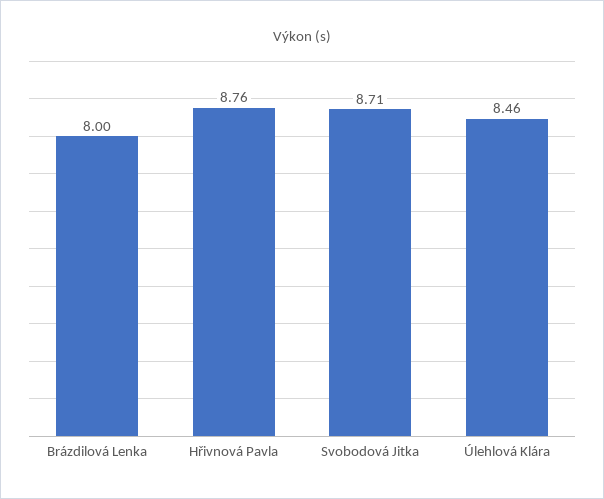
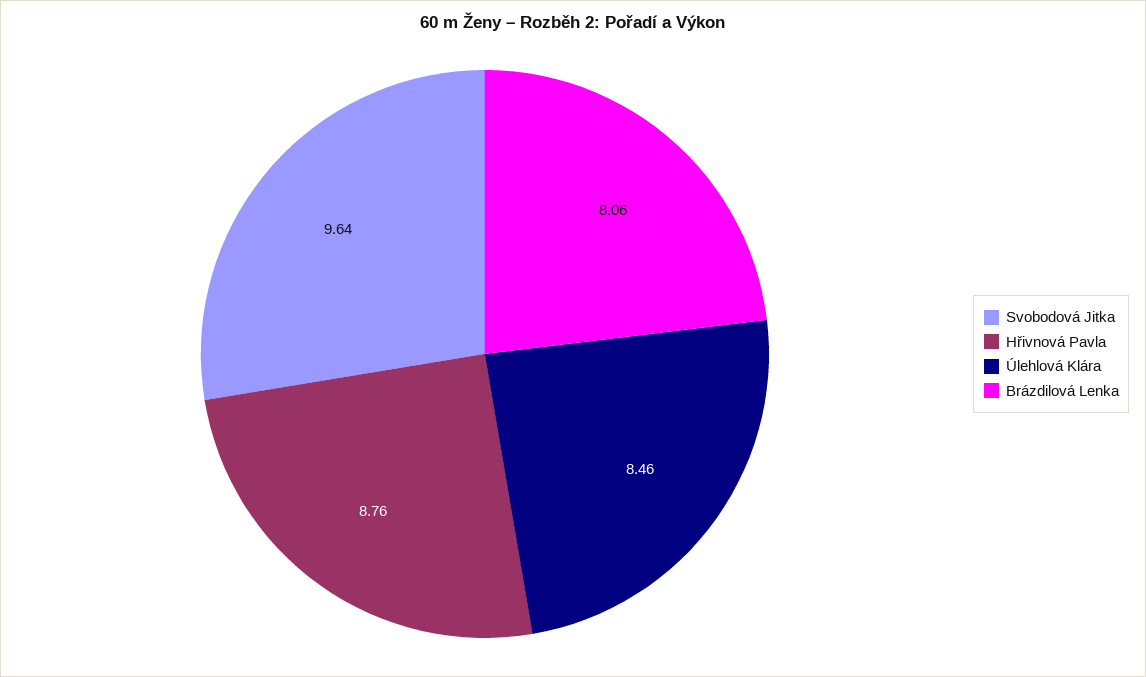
  {
-   "Brázdilová Lenka": 8,
+   "Brázdilová Lenka": 8.06,
    "Hřivnová Pavla": 8.76,
-   "Svobodová Jitka": 8.71,
+   "Svobodová Jitka": 9.64,
    "Úlehlová Klára": 8.46
  }

